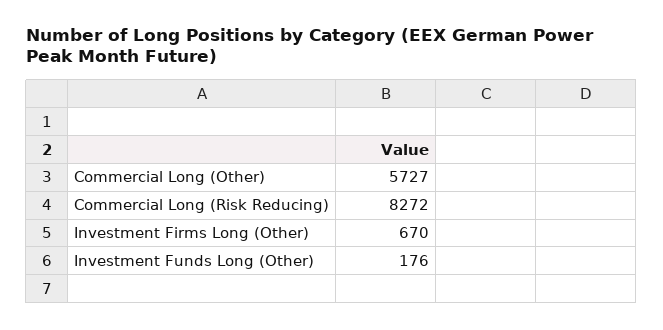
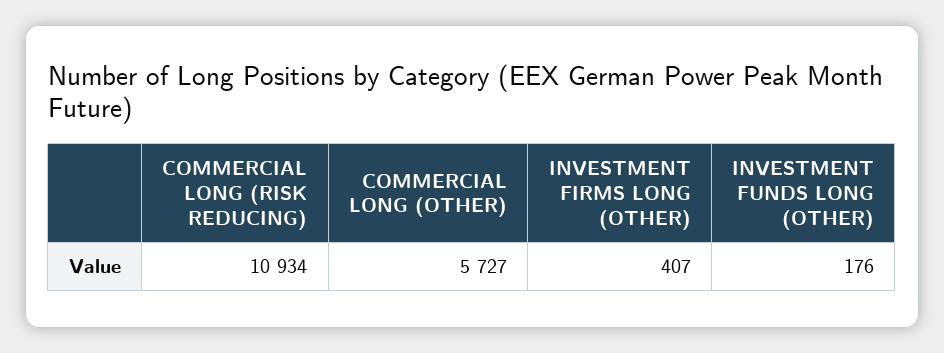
  {
    "Commercial Long (Other)": 5727,
-   "Commercial Long (Risk Reducing)": 8272,
+   "Commercial Long (Risk Reducing)": 10934,
-   "Investment Firms Long (Other)": 670,
+   "Investment Firms Long (Other)": 407,
    "Investment Funds Long (Other)": 176
  }

